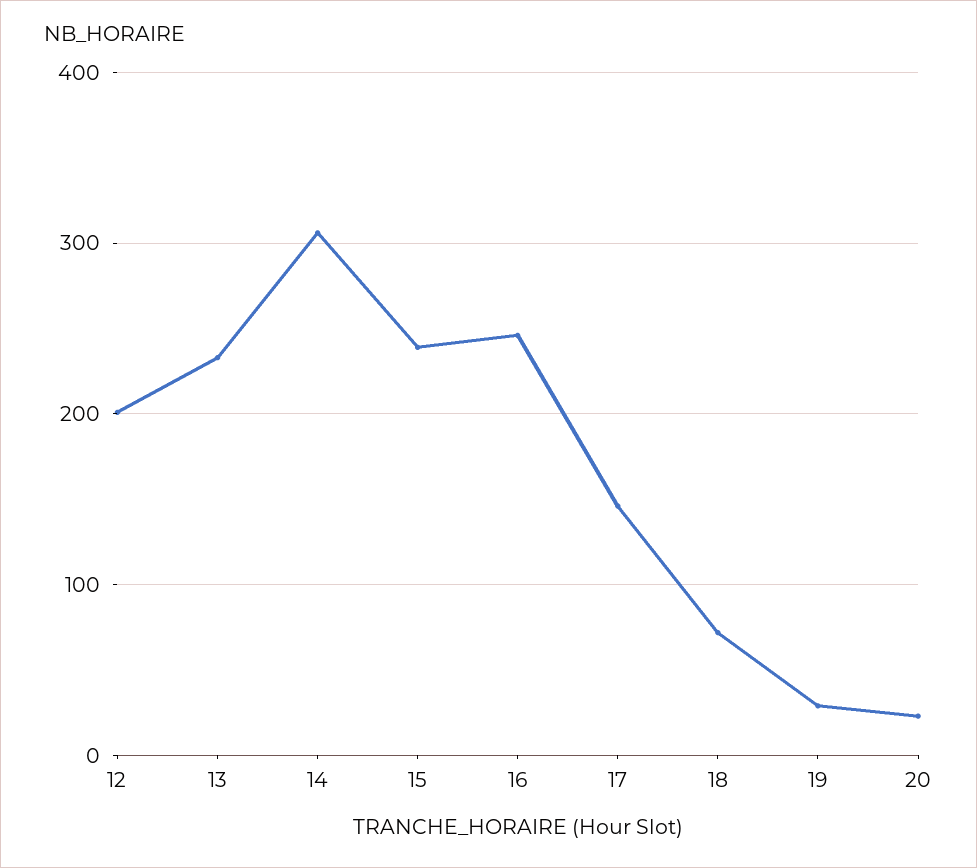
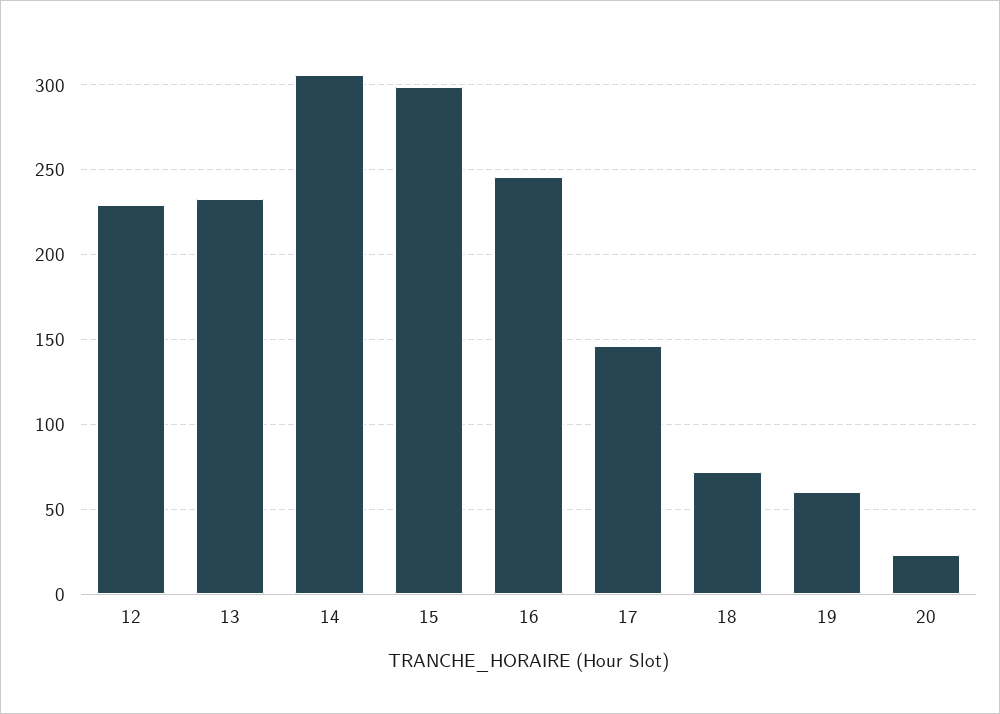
  {
-   "12": 200,
+   "12": 230,
    "13": 235,
    "14": 305,
-   "15": 240,
+   "15": 300,
    "16": 245,
    "17": 145,
    "18": 70,
-   "19": 30,
+   "19": 60,
    "20": 25
  }

